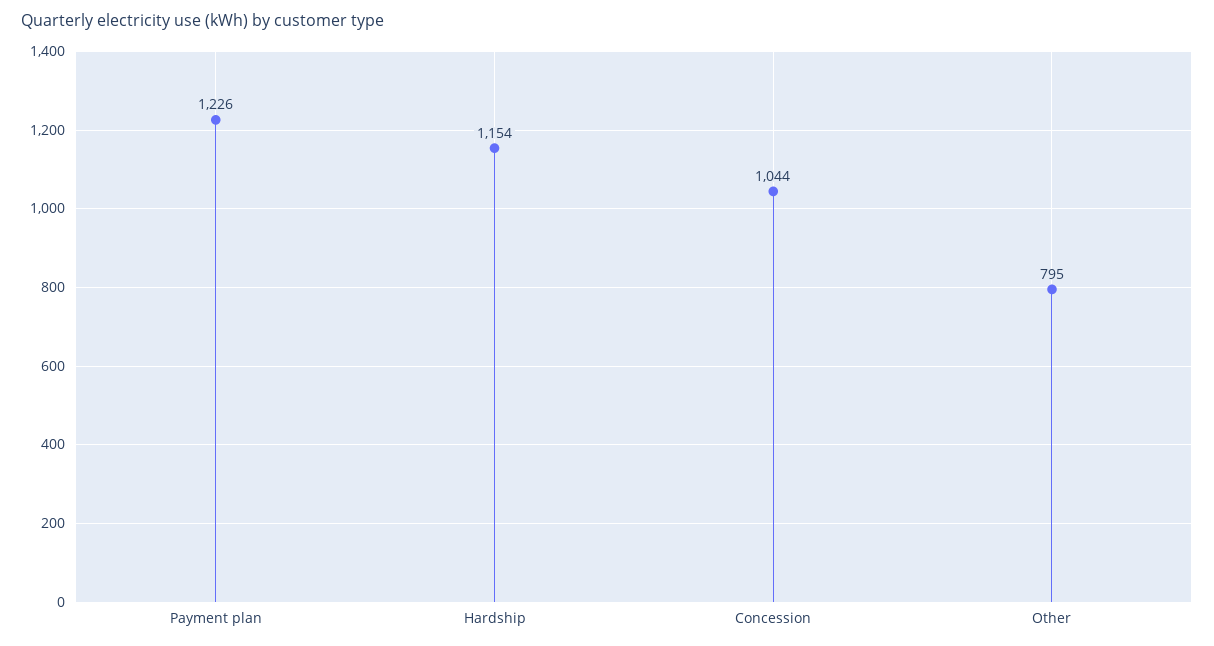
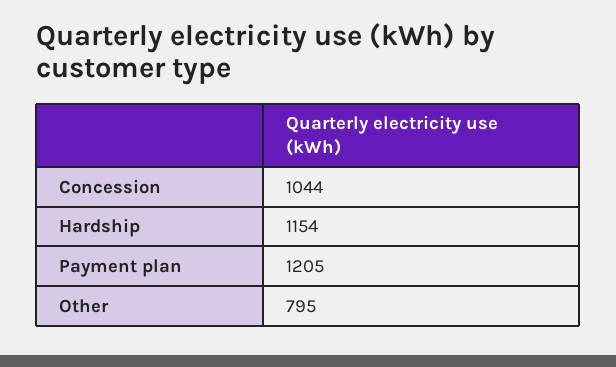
  {
-   "Payment plan": 1226,
+   "Payment plan": 1205,
    "Hardship": 1154,
    "Concession": 1044,
    "Other": 795
  }

